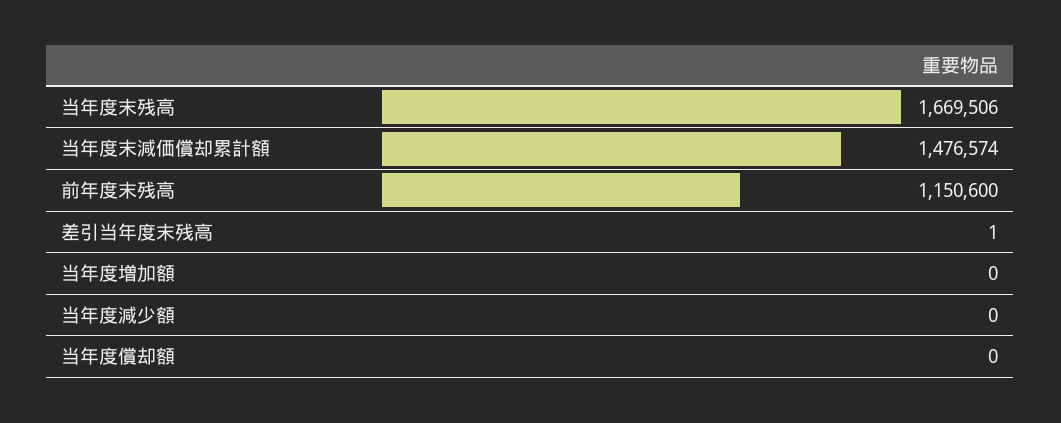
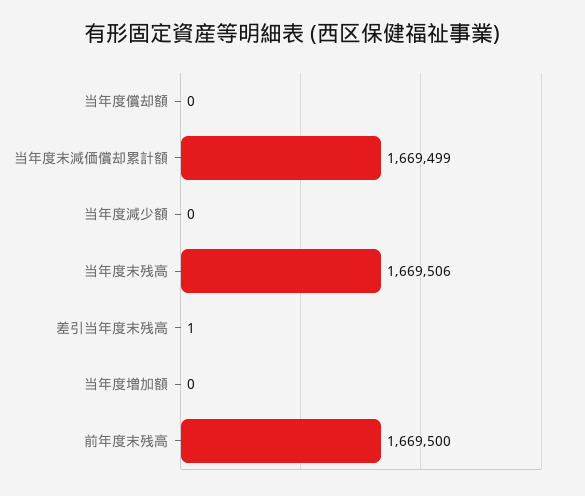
  {
    "当年度末残高": 1669506,
-   "当年度末減価償却累計額": 1476574,
+   "当年度末減価償却累計額": 1669499,
-   "前年度末残高": 1150600,
+   "前年度末残高": 1669500,
    "差引当年度末残高": 1,
    "当年度増加額": 0,
    "当年度減少額": 0,
    "当年度償却額": 0
  }

